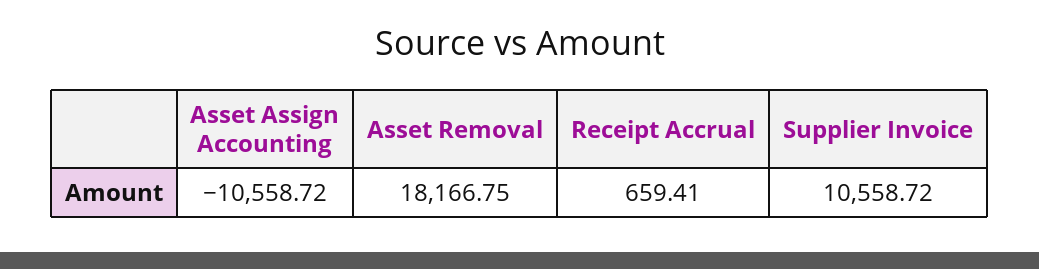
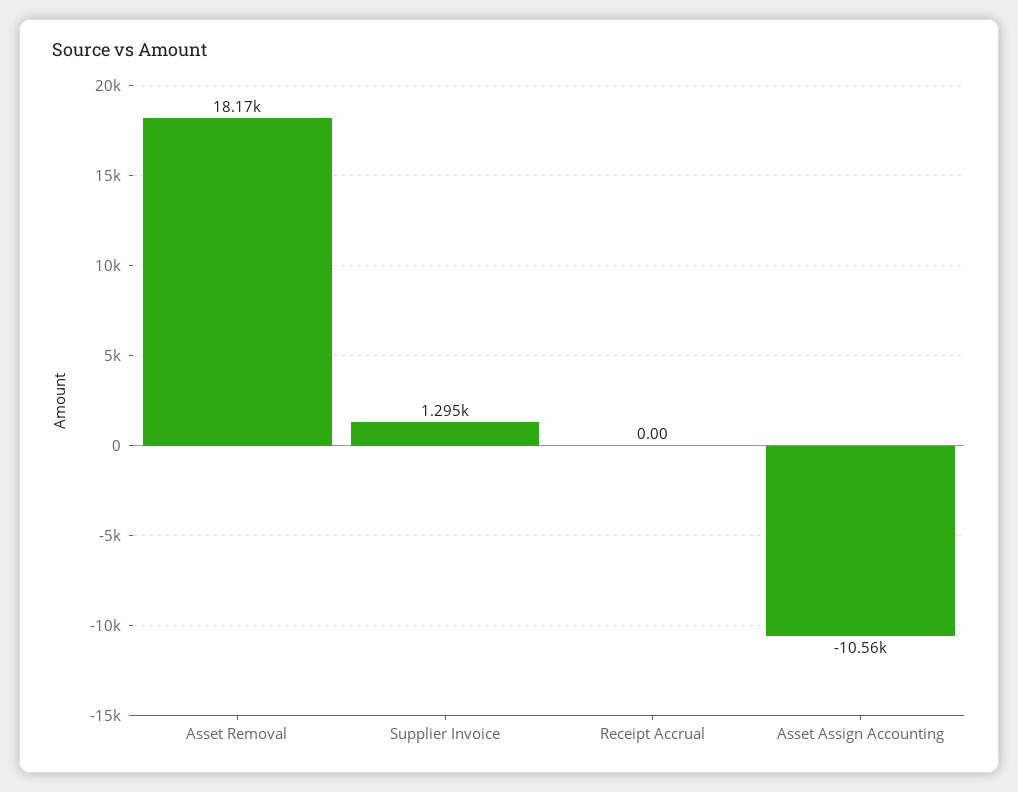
  {
    "Asset Assign Accounting": -10558.72,
    "Asset Removal": 18166.75,
-   "Receipt Accrual": 659.41,
+   "Receipt Accrual": 0,
-   "Supplier Invoice": 10558.72
+   "Supplier Invoice": 1295
  }

